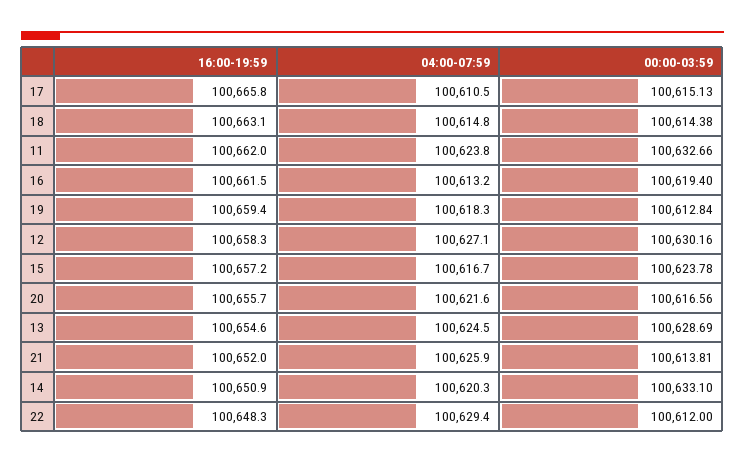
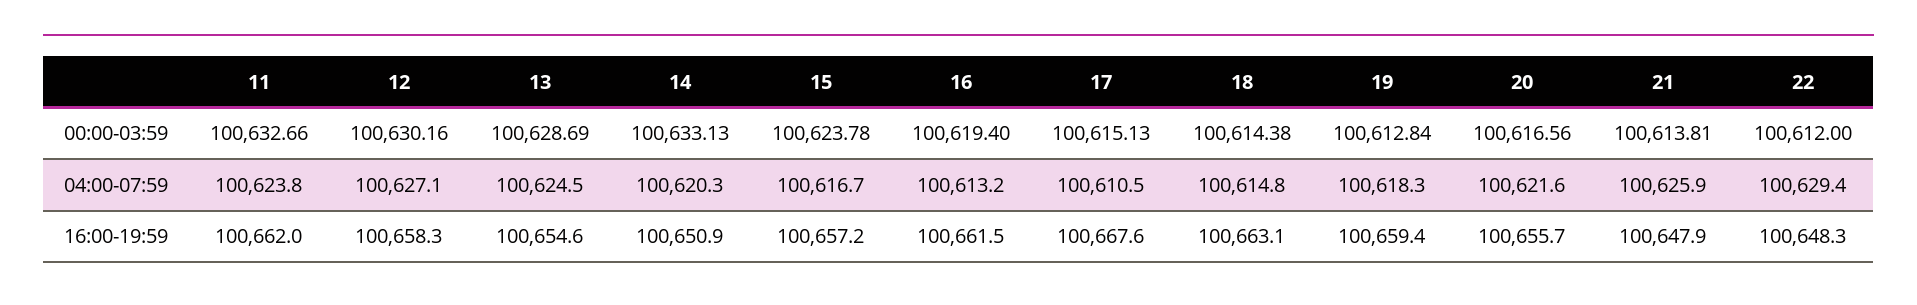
  {
    "16:00-19:59": {
-     "17": 100665.8,
+     "17": 100667.6,
      "18": 100663.1,
      "11": 100662,
      "16": 100661.5,
      "19": 100659.4,
      "12": 100658.3,
      "15": 100657.2,
      "20": 100655.7,
      "13": 100654.6,
-     "21": 100652,
+     "21": 100647.9,
      "14": 100650.9,
      "22": 100648.3
    },
    "04:00-07:59": {
      "17": 100610.5,
      "18": 100614.8,
      "11": 100623.8,
      "16": 100613.2,
      "19": 100618.3,
      "12": 100627.1,
      "15": 100616.7,
      "20": 100621.6,
      "13": 100624.5,
      "21": 100625.9,
      "14": 100620.3,
      "22": 100629.4
    },
    "00:00-03:59": {
      "17": 100615.13,
      "18": 100614.38,
      "11": 100632.66,
      "16": 100619.4,
      "19": 100612.84,
      "12": 100630.16,
      "15": 100623.78,
      "20": 100616.56,
      "13": 100628.69,
      "21": 100613.81,
-     "14": 100633.1,
+     "14": 100633.13,
      "22": 100612
    }
  }

